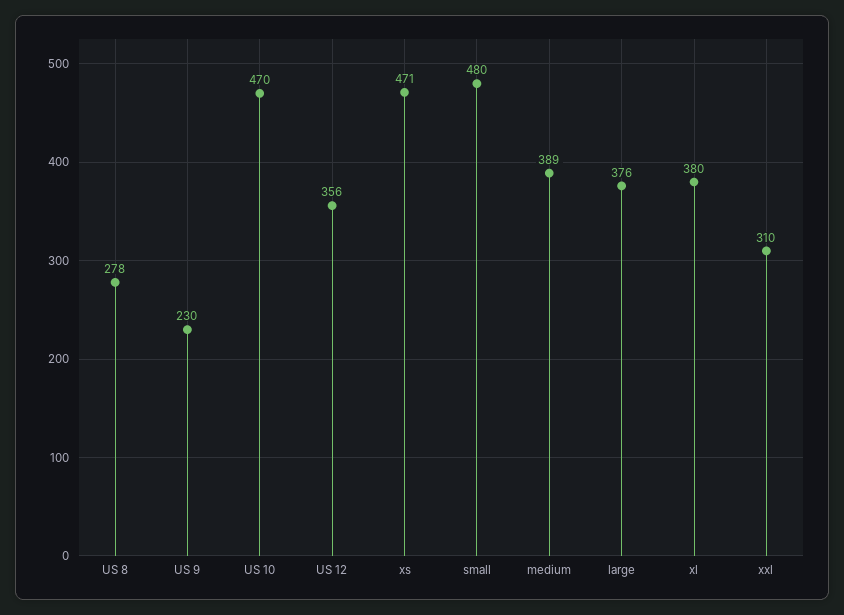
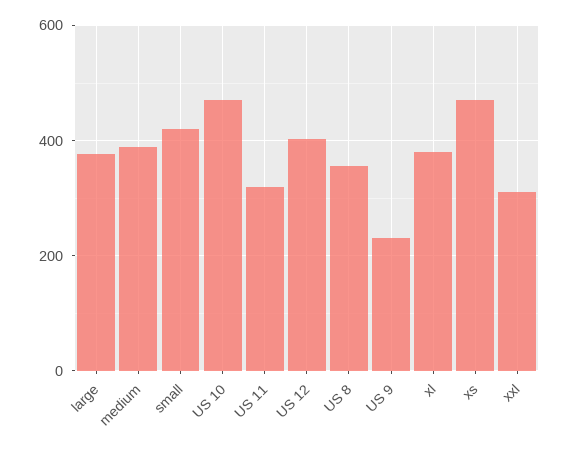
  {
-   "US 8": 278,
+   "US 8": 360,
    "US 9": 230,
    "US 10": 470,
-   "US 12": 356,
+   "US 12": 400,
    "xs": 471,
-   "small": 480,
+   "small": 420,
    "medium": 389,
    "large": 376,
    "xl": 380,
-   "xxl": 310
+   "xxl": 310,
+   "US 11": 320
  }

